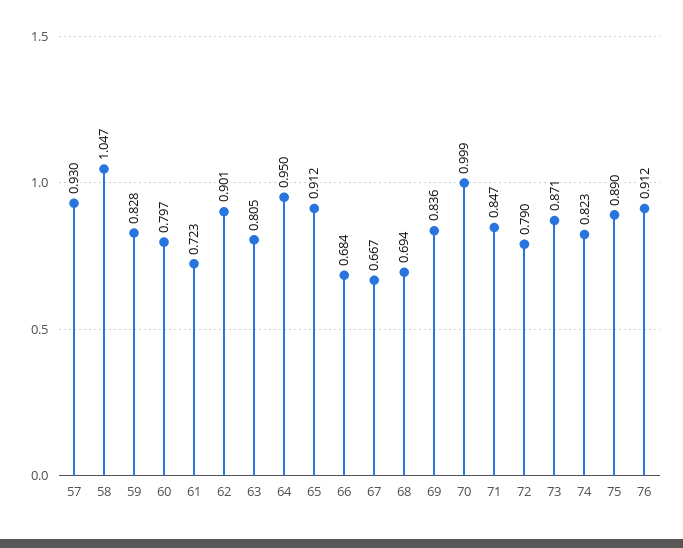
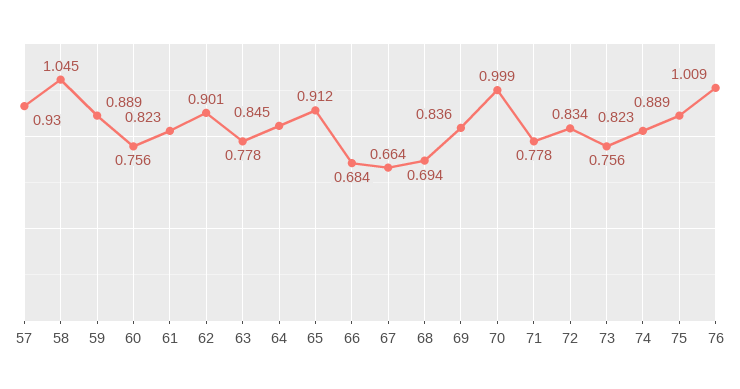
  {
    "57": 0.93,
-   "58": 1.047,
+   "58": 1.045,
-   "59": 0.828,
+   "59": 0.889,
-   "60": 0.797,
+   "60": 0.756,
-   "61": 0.723,
+   "61": 0.823,
    "62": 0.901,
-   "63": 0.805,
+   "63": 0.778,
-   "64": 0.95,
+   "64": 0.845,
    "65": 0.912,
    "66": 0.684,
-   "67": 0.667,
+   "67": 0.664,
    "68": 0.694,
    "69": 0.836,
    "70": 0.999,
-   "71": 0.847,
+   "71": 0.778,
-   "72": 0.79,
+   "72": 0.834,
-   "73": 0.871,
+   "73": 0.756,
    "74": 0.823,
-   "75": 0.89,
+   "75": 0.889,
-   "76": 0.912
+   "76": 1.009
  }

